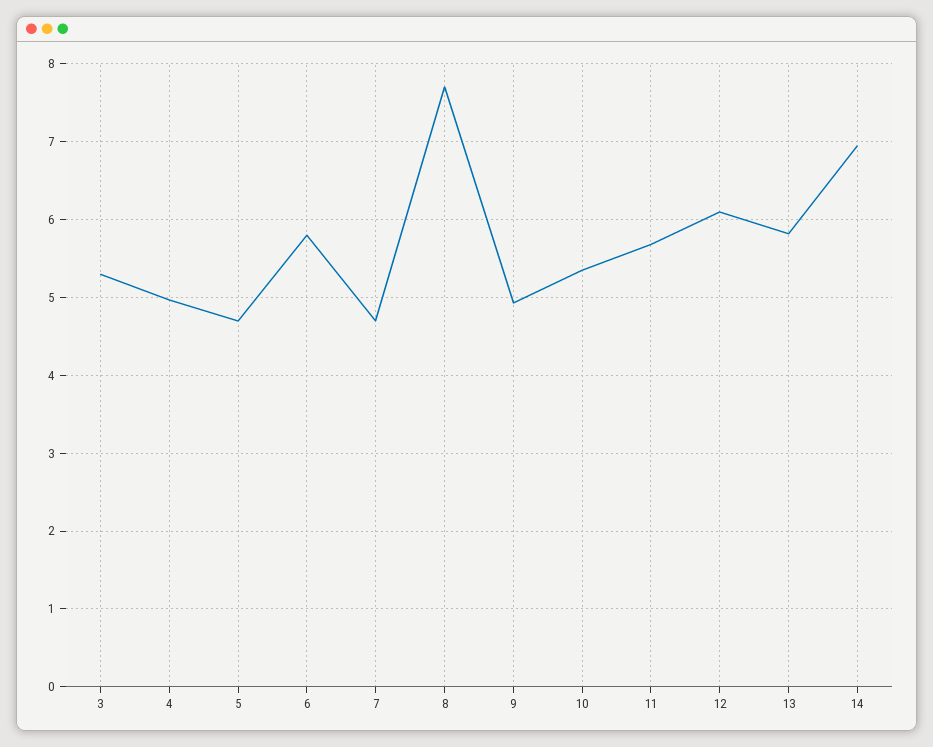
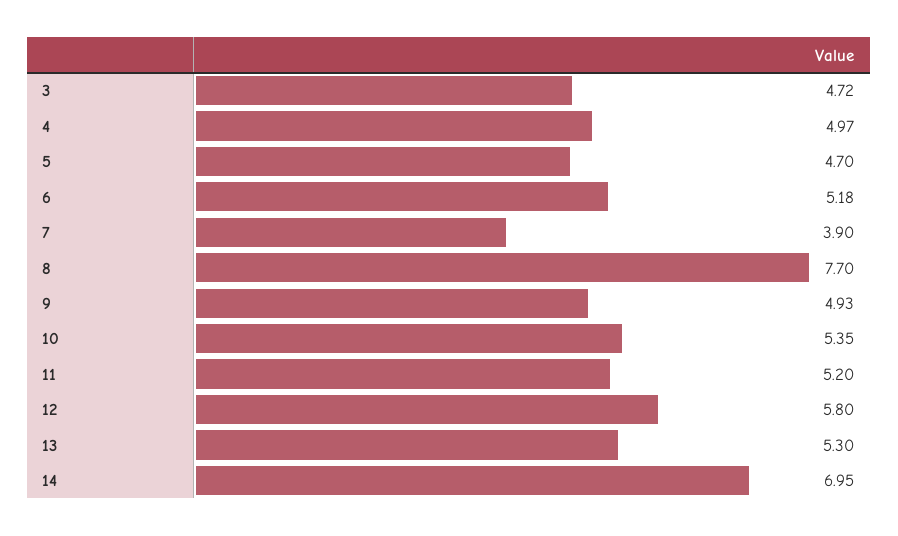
  {
-   "3": 5.3,
+   "3": 4.72,
    "4": 4.97,
    "5": 4.7,
-   "6": 5.8,
+   "6": 5.18,
-   "7": 4.7,
+   "7": 3.9,
    "8": 7.7,
    "9": 4.93,
    "10": 5.35,
-   "11": 5.7,
+   "11": 5.2,
-   "12": 6.1,
+   "12": 5.8,
-   "13": 5.8,
+   "13": 5.3,
    "14": 6.95
  }

